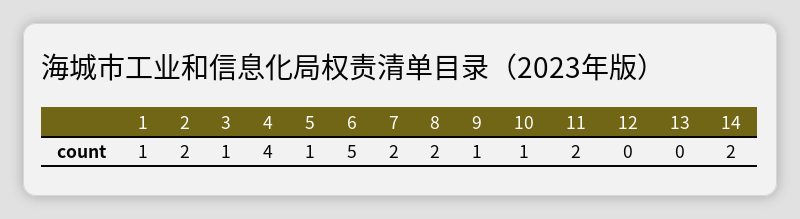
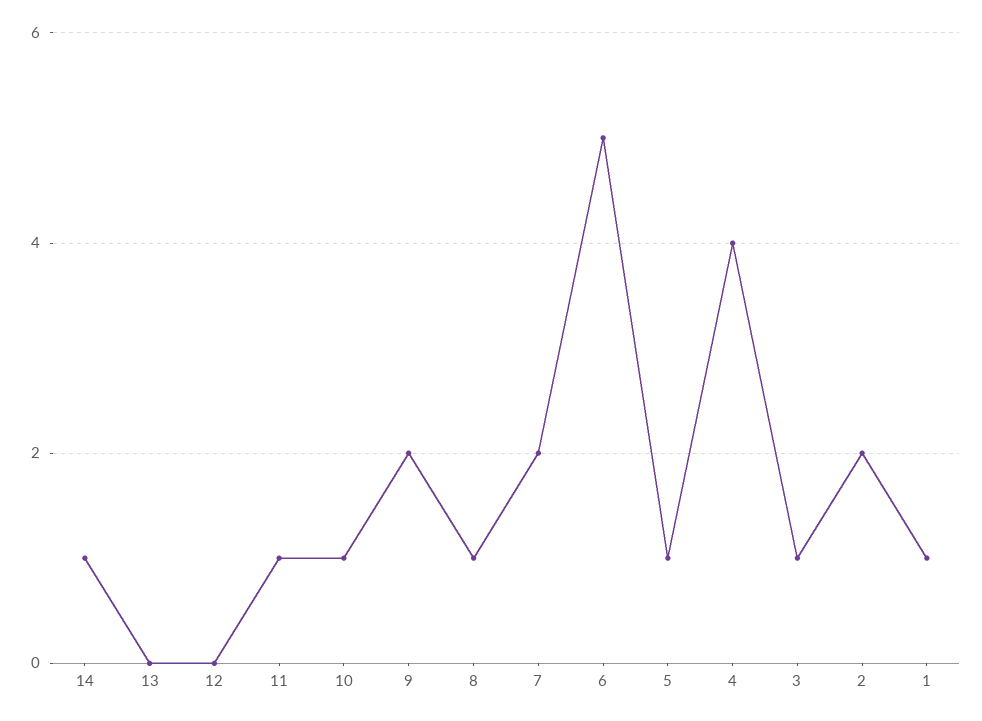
  {
    "1": 1,
    "2": 2,
    "3": 1,
    "4": 4,
    "5": 1,
    "6": 5,
    "7": 2,
-   "8": 2,
+   "8": 1,
-   "9": 1,
+   "9": 2,
    "10": 1,
-   "11": 2,
+   "11": 1,
    "12": 0,
    "13": 0,
-   "14": 2
+   "14": 1
  }

